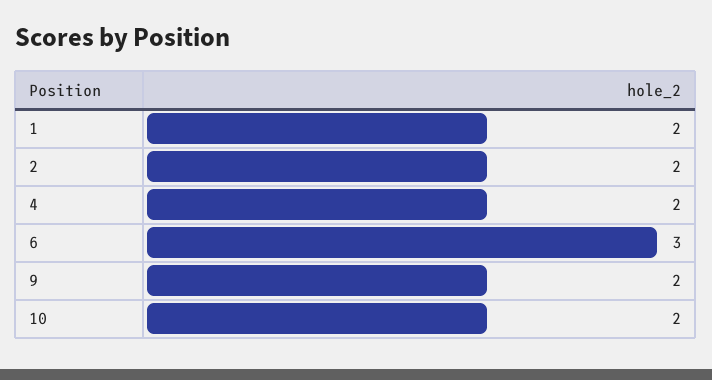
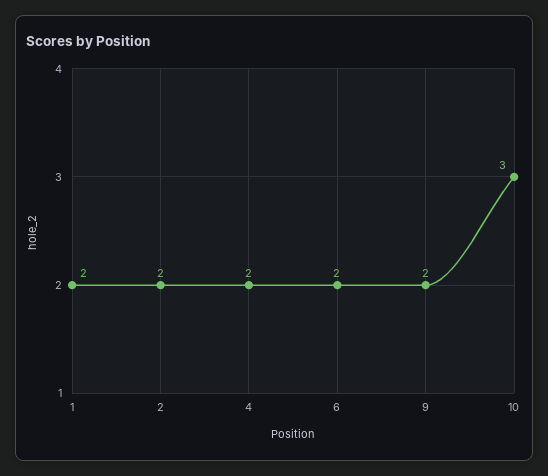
  {
    "1": 2,
    "2": 2,
    "4": 2,
-   "6": 3,
+   "6": 2,
    "9": 2,
-   "10": 2
+   "10": 3
  }

